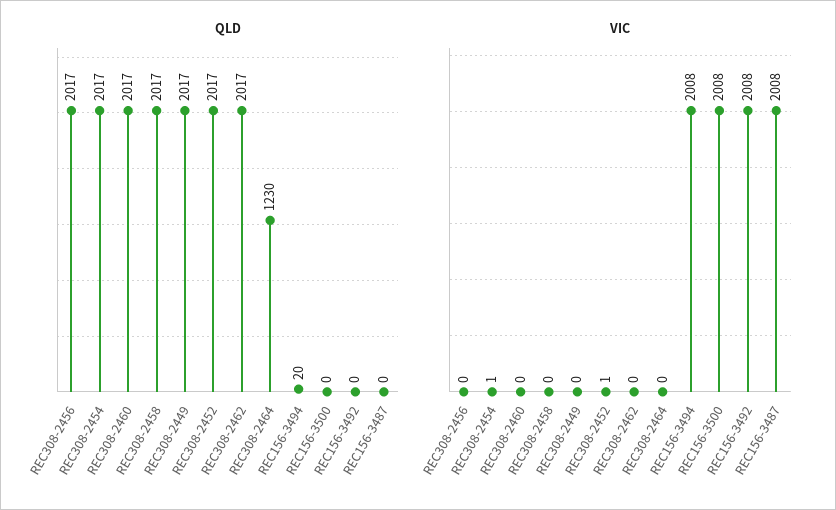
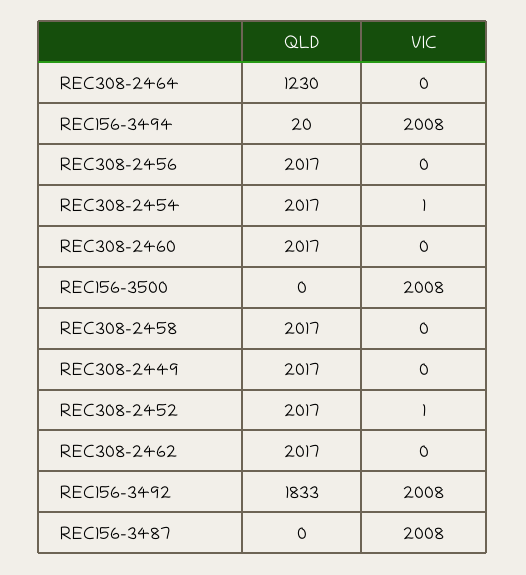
  {
    "QLD": {
      "REC308-2456": 2017,
      "REC308-2454": 2017,
      "REC308-2460": 2017,
      "REC308-2458": 2017,
      "REC308-2449": 2017,
      "REC308-2452": 2017,
      "REC308-2462": 2017,
      "REC308-2464": 1230,
      "REC156-3494": 20,
      "REC156-3500": 0,
-     "REC156-3492": 0,
+     "REC156-3492": 1833,
      "REC156-3487": 0
    },
    "VIC": {
      "REC308-2456": 0,
      "REC308-2454": 1,
      "REC308-2460": 0,
      "REC308-2458": 0,
      "REC308-2449": 0,
      "REC308-2452": 1,
      "REC308-2462": 0,
      "REC308-2464": 0,
      "REC156-3494": 2008,
      "REC156-3500": 2008,
      "REC156-3492": 2008,
      "REC156-3487": 2008
    }
  }

